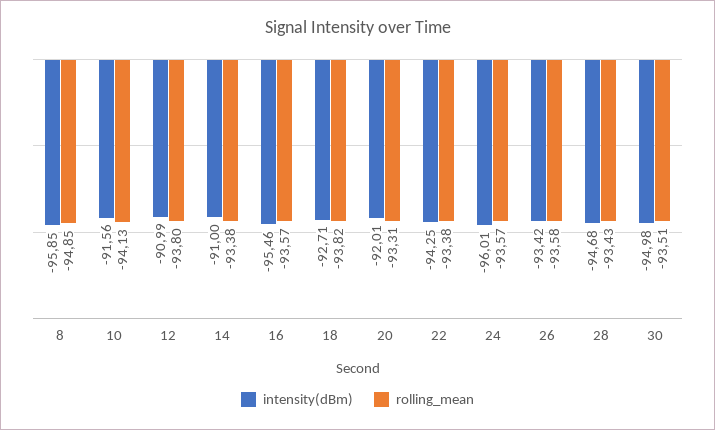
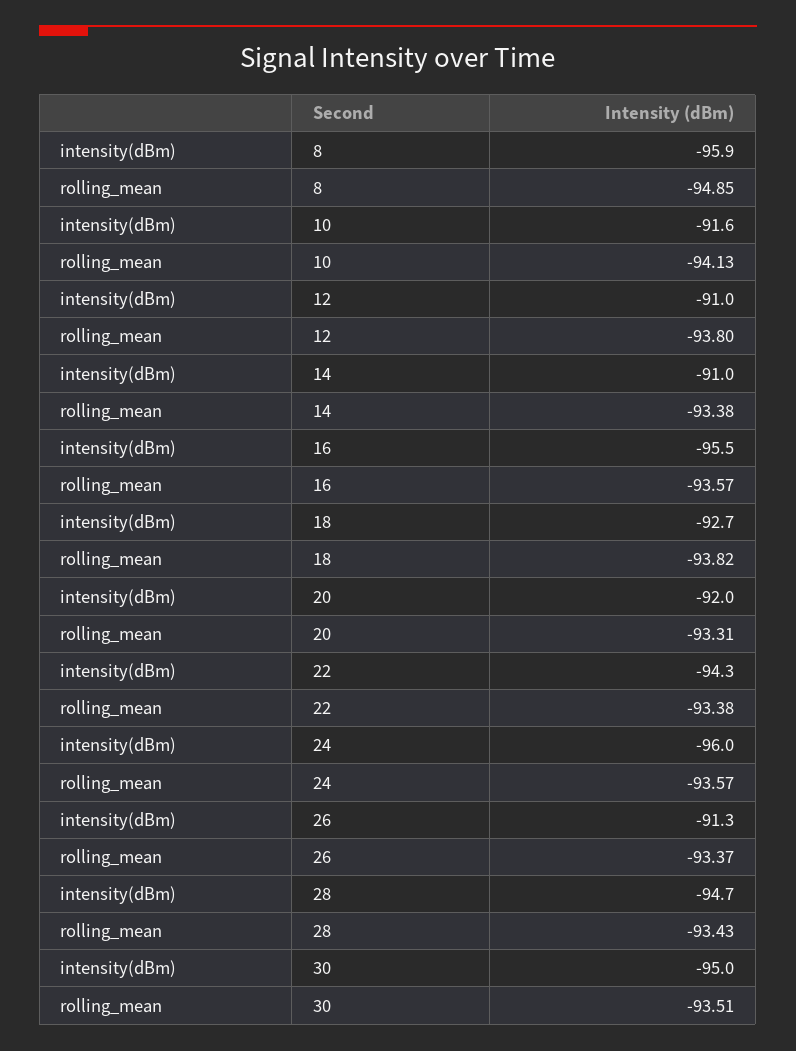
  {
    "intensity(dBm)": {
      "8": -95.85,
      "10": -91.56,
      "12": -90.99,
      "14": -91,
      "16": -95.46,
      "18": -92.71,
      "20": -92.01,
      "22": -94.25,
      "24": -96.01,
-     "26": -93.42,
+     "26": -91.3,
      "28": -94.68,
      "30": -94.98
    },
    "rolling_mean": {
      "8": -94.85,
      "10": -94.13,
      "12": -93.8,
      "14": -93.38,
      "16": -93.57,
      "18": -93.82,
      "20": -93.31,
      "22": -93.38,
      "24": -93.57,
-     "26": -93.58,
+     "26": -93.37,
      "28": -93.43,
      "30": -93.51
    }
  }

